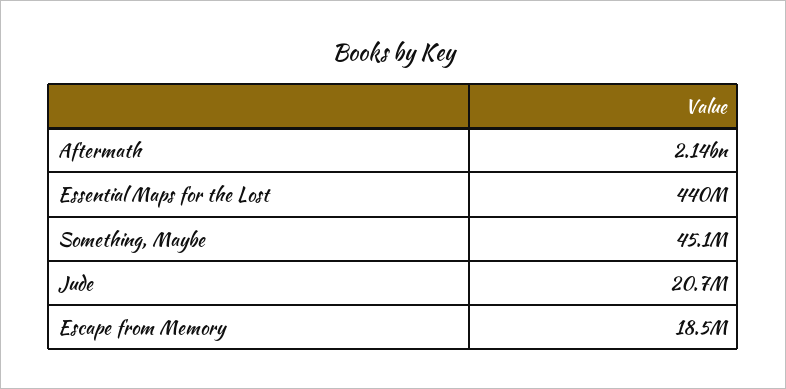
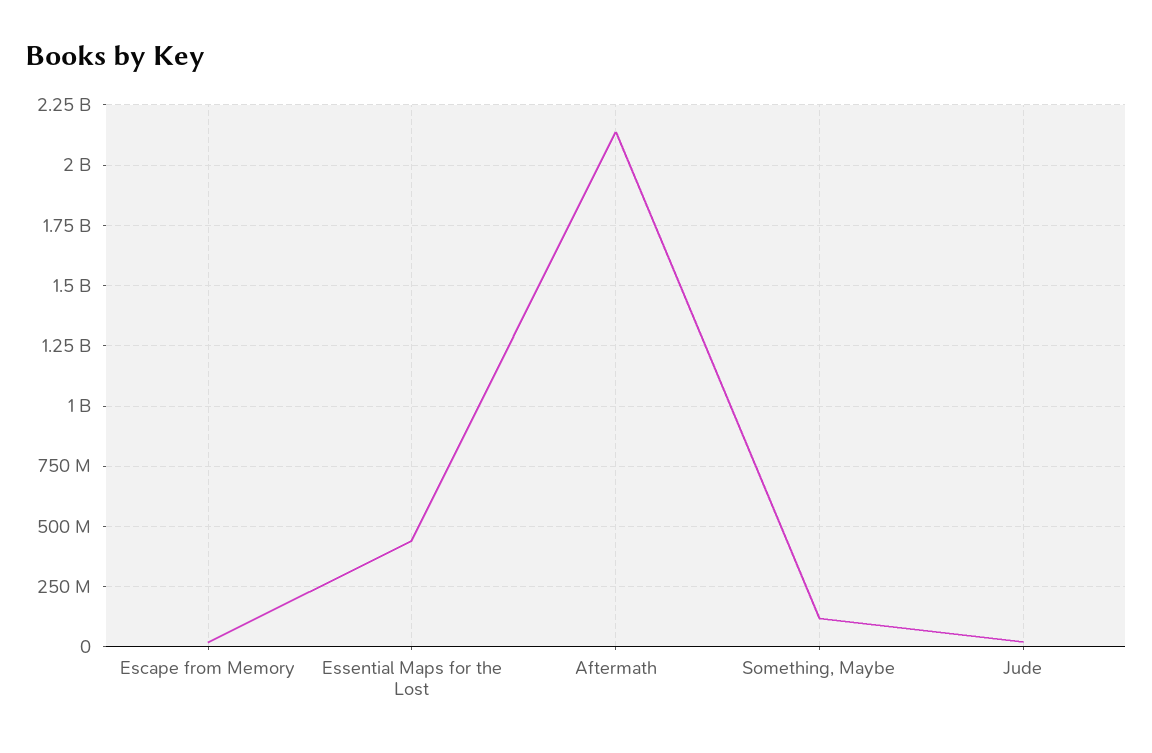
  {
    "Aftermath": 2140000000,
    "Essential Maps for the Lost": 440000000,
-   "Something, Maybe": 45100000,
+   "Something, Maybe": 125000000,
    "Jude": 20700000,
    "Escape from Memory": 18500000
  }

